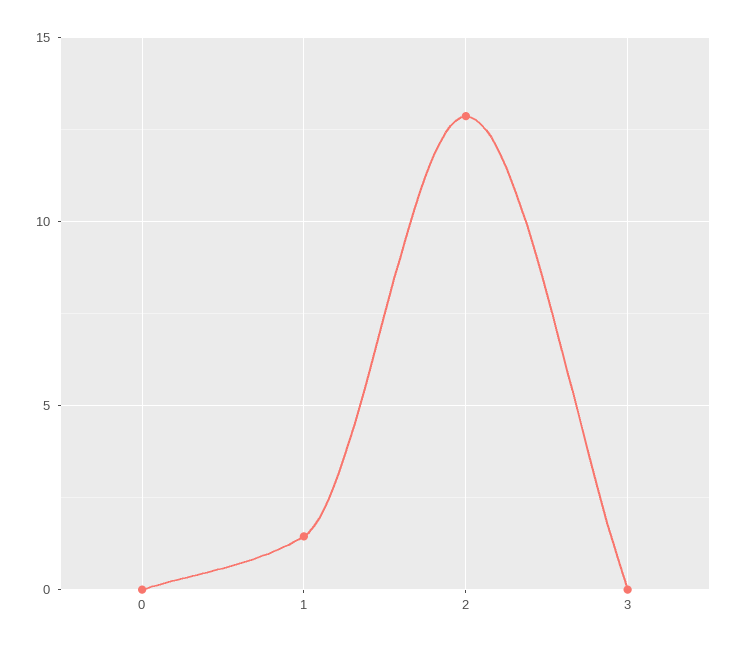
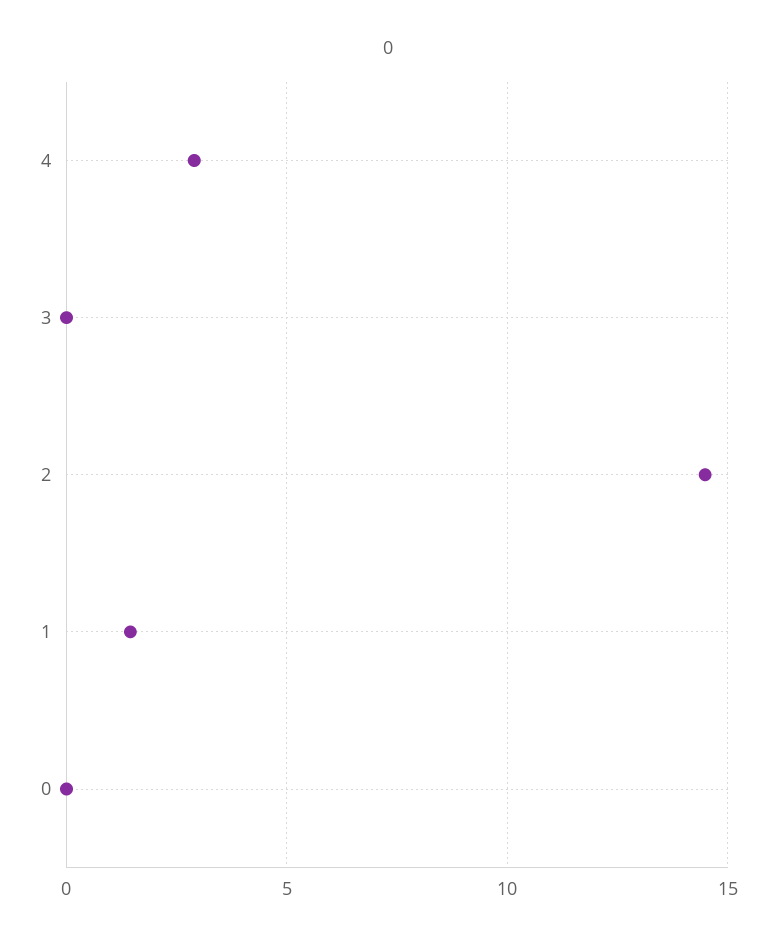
  {
    "0": 0,
    "1": 1.5,
-   "2": 13,
+   "2": 14.5,
-   "3": 0
+   "3": 0,
+   "4": 3
  }

